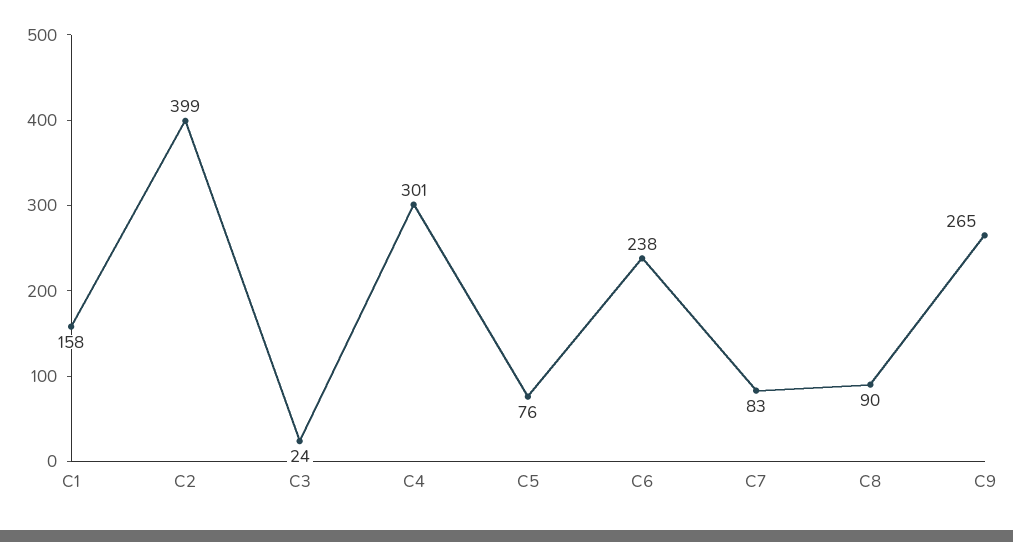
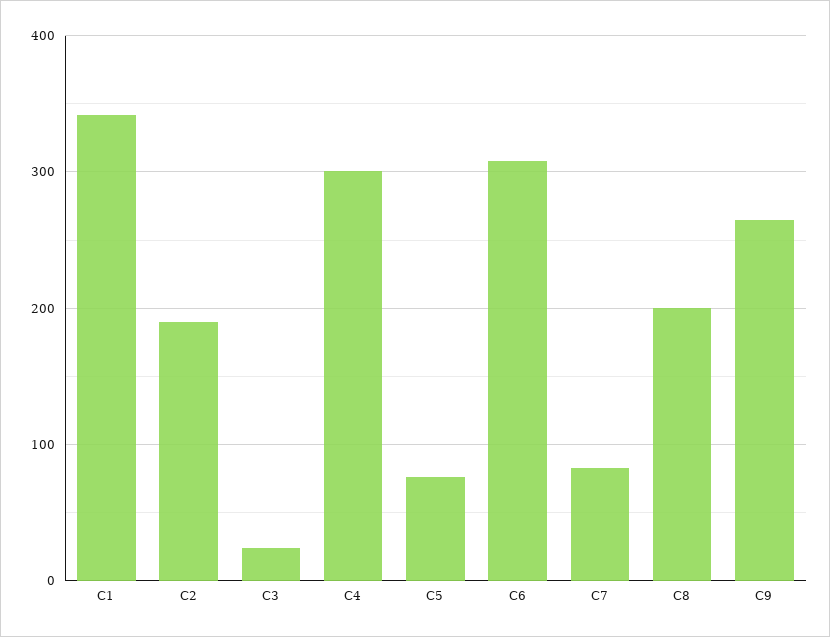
  {
-   "C1": 158,
+   "C1": 340,
-   "C2": 399,
+   "C2": 190,
    "C3": 24,
    "C4": 301,
    "C5": 76,
-   "C6": 238,
+   "C6": 310,
    "C7": 83,
-   "C8": 90,
+   "C8": 200,
    "C9": 265
  }

